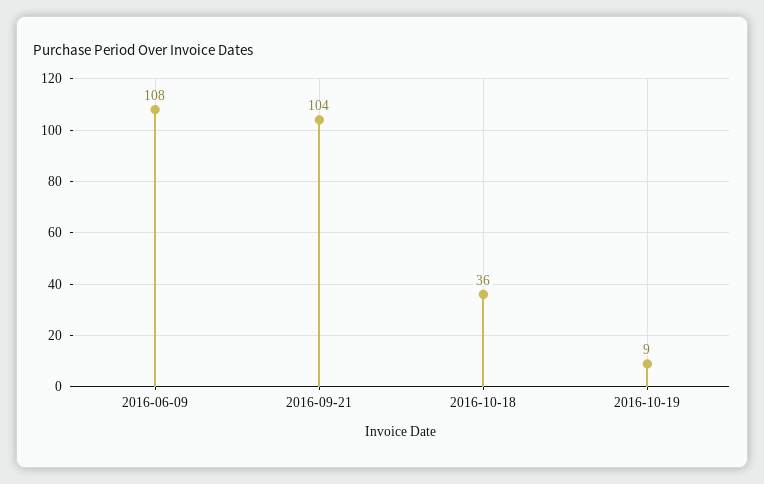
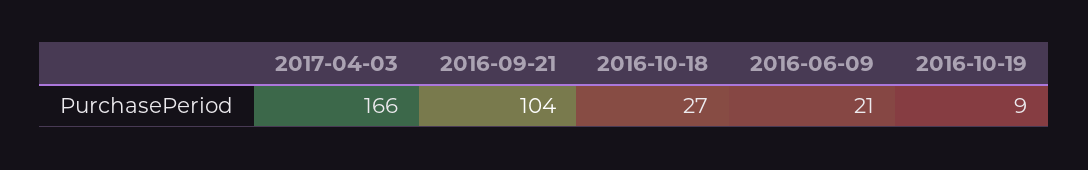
  {
-   "2016-06-09": 108,
+   "2016-06-09": 21,
    "2016-09-21": 104,
-   "2016-10-18": 36,
+   "2016-10-18": 27,
-   "2016-10-19": 9
+   "2016-10-19": 9,
+   "2017-04-03": 166
  }

